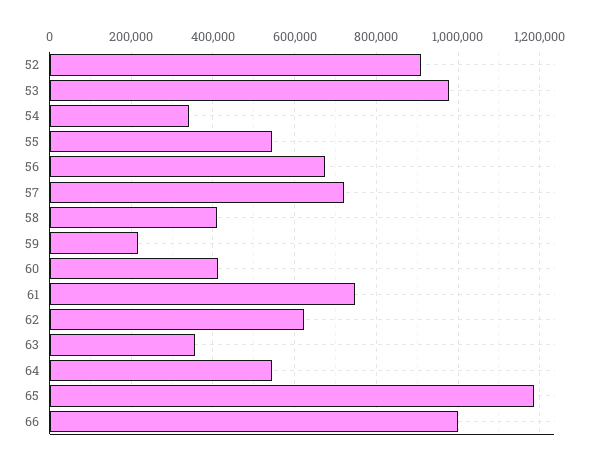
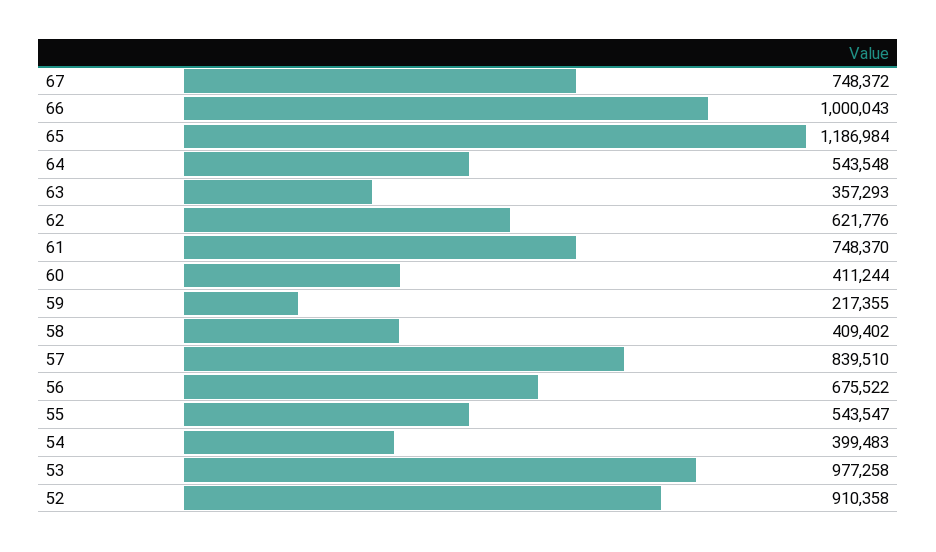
  {
    "52": 910358,
    "53": 977258,
-   "54": 340000,
+   "54": 399483,
    "55": 543547,
    "56": 675522,
-   "57": 720000,
+   "57": 839510,
    "58": 409402,
    "59": 217355,
    "60": 411244,
    "61": 748370,
    "62": 621776,
    "63": 357293,
    "64": 543548,
    "65": 1186984,
-   "66": 1000043
+   "66": 1000043,
+   "67": 748372
  }

